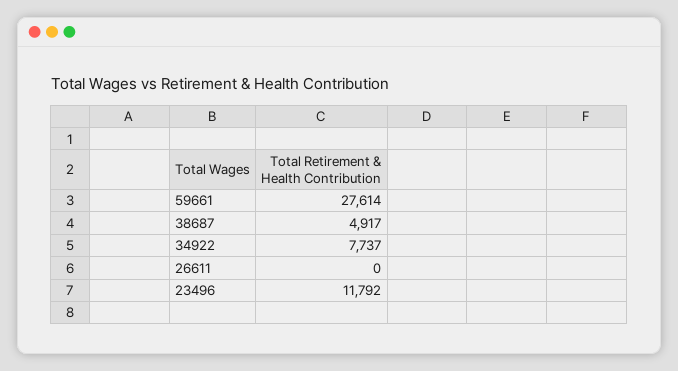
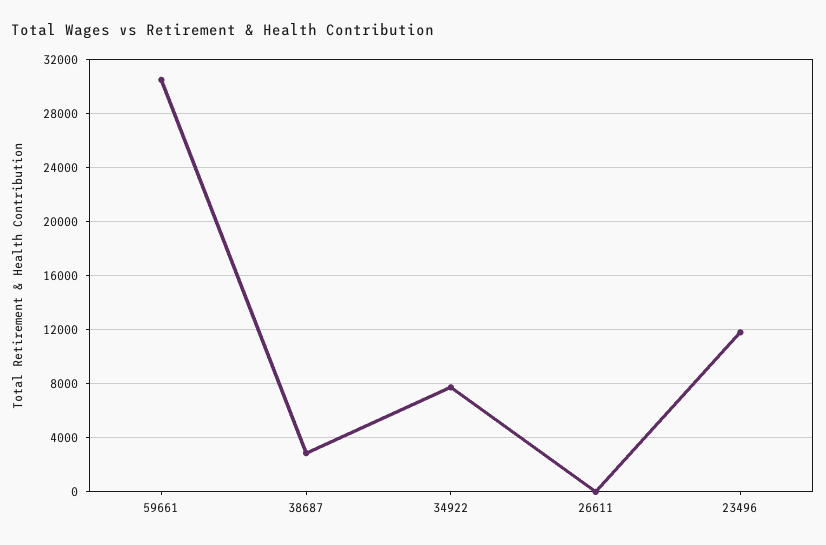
  {
-   "59661": 27614,
+   "59661": 30500,
-   "38687": 4917,
+   "38687": 3000,
    "34922": 7737,
    "26611": 0,
    "23496": 11792
  }

